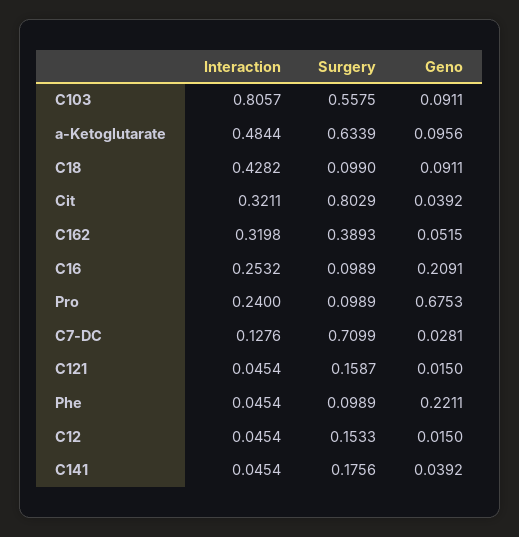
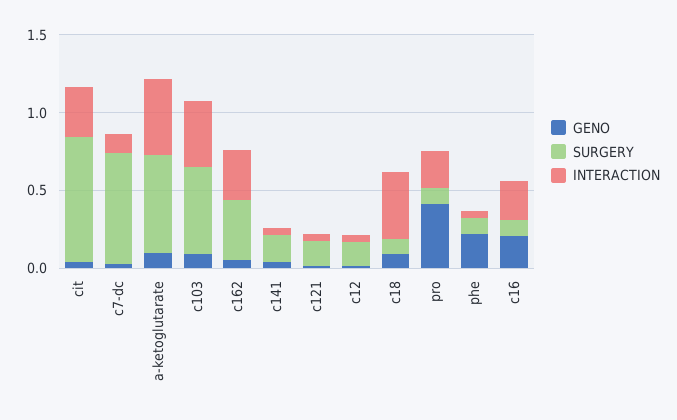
  {
    "Interaction": {
-     "C103": 0.8057,
+     "C103": 0.4,
      "a-Ketoglutarate": 0.4844,
      "C18": 0.4282,
      "Cit": 0.3211,
      "C162": 0.3198,
      "C16": 0.2532,
      "Pro": 0.24,
      "C7-DC": 0.1276,
      "C121": 0.0454,
      "Phe": 0.0454,
      "C12": 0.0454,
      "C141": 0.0454
    },
    "Surgery": {
      "C103": 0.5575,
      "a-Ketoglutarate": 0.6339,
      "C18": 0.099,
      "Cit": 0.8029,
      "C162": 0.3893,
      "C16": 0.0989,
      "Pro": 0.0989,
      "C7-DC": 0.7099,
      "C121": 0.1587,
      "Phe": 0.0989,
      "C12": 0.1533,
      "C141": 0.1756
    },
    "Geno": {
      "C103": 0.0911,
      "a-Ketoglutarate": 0.0956,
      "C18": 0.0911,
      "Cit": 0.0392,
      "C162": 0.0515,
      "C16": 0.2091,
-     "Pro": 0.6753,
+     "Pro": 0.4,
      "C7-DC": 0.0281,
      "C121": 0.015,
      "Phe": 0.2211,
      "C12": 0.015,
      "C141": 0.0392
    }
  }

